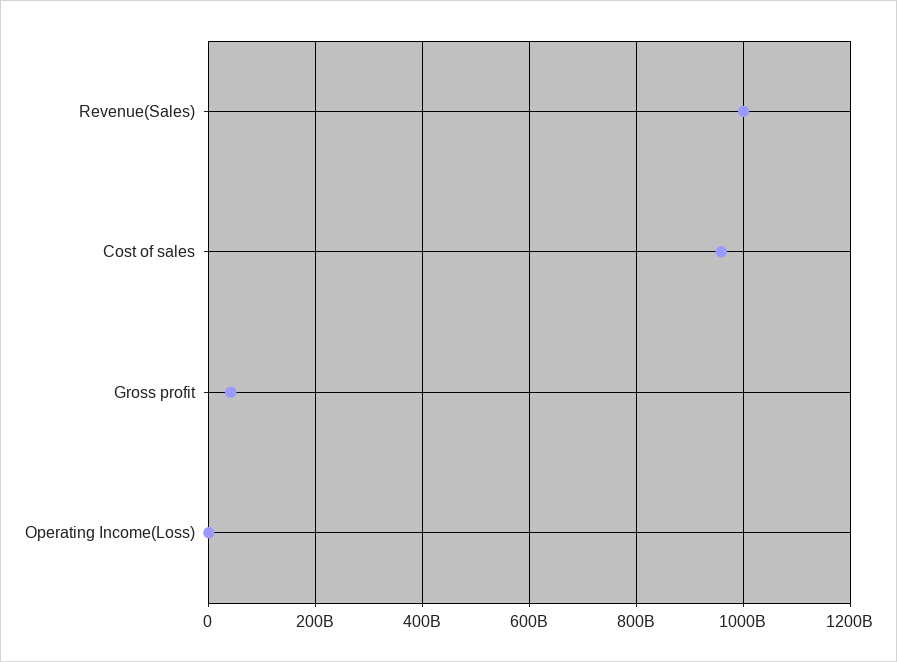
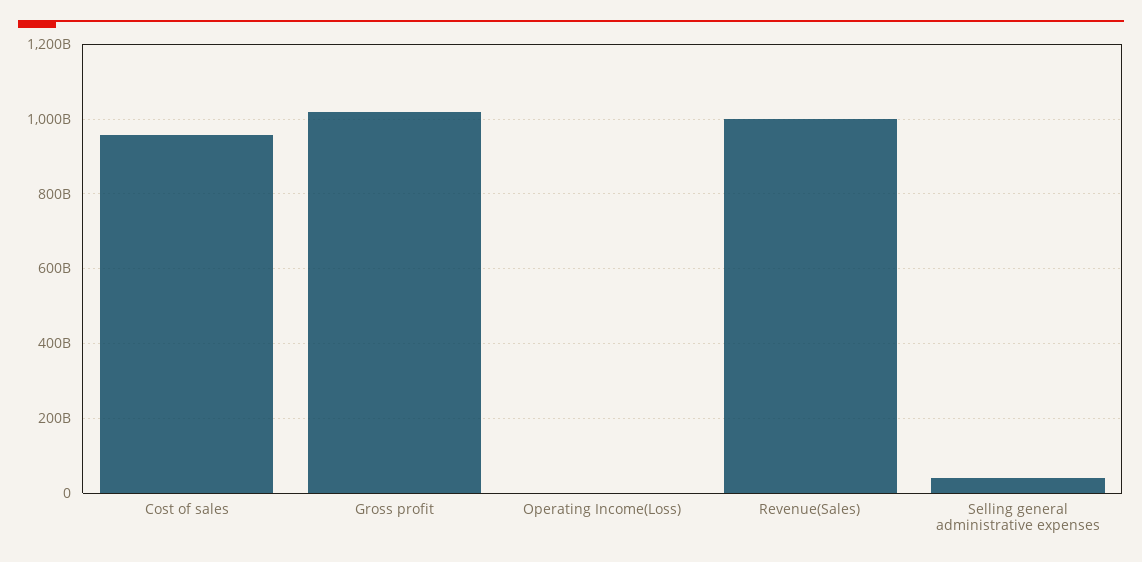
  {
    "Revenue(Sales)": 1000000000000,
    "Cost of sales": 960000000000,
-   "Gross profit": 40000000000,
+   "Gross profit": 1020000000000,
-   "Operating Income(Loss)": 0
+   "Operating Income(Loss)": 0,
+   "Selling general administrative expenses": 40000000000
  }

